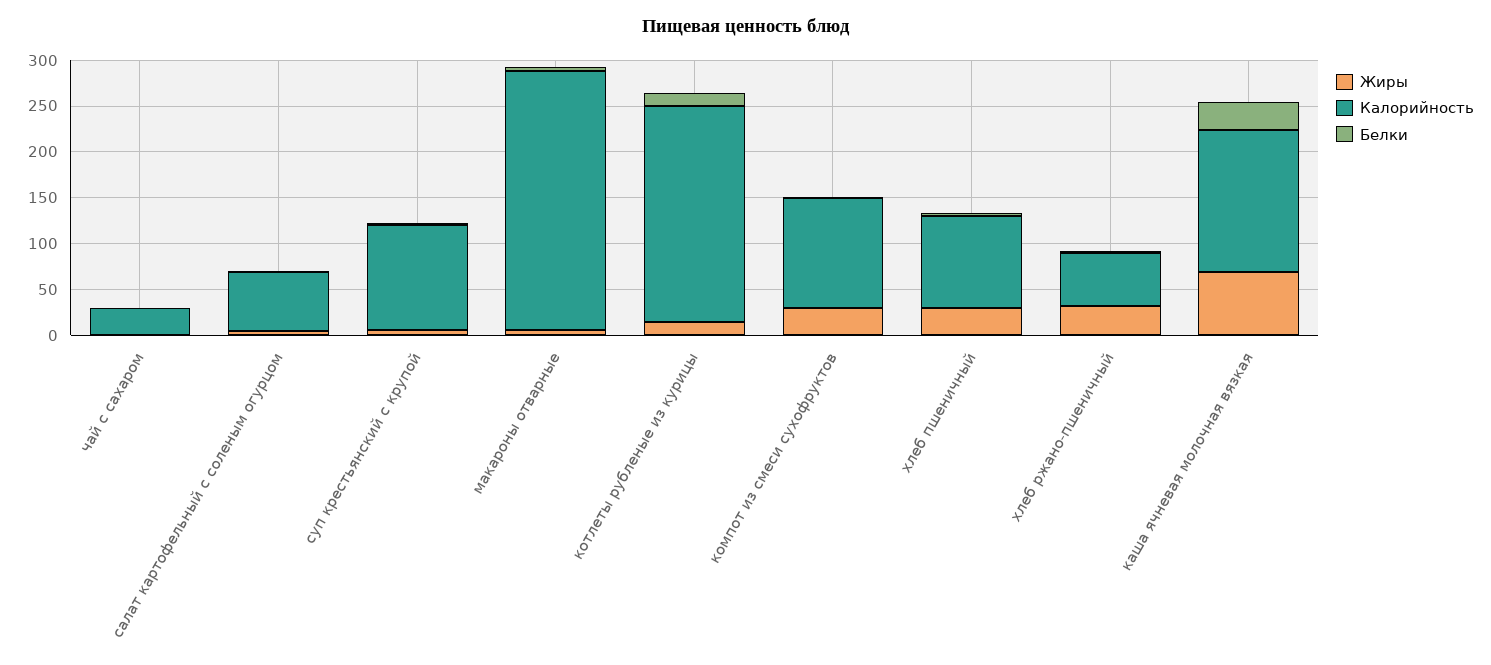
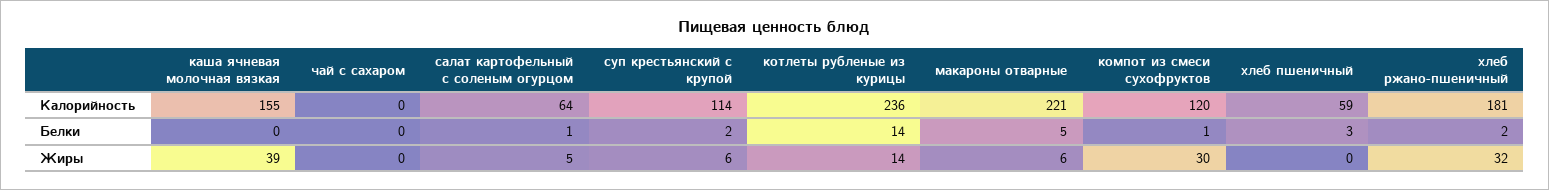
  {
    "Жиры": {
      "чай с сахаром": 0,
      "салат картофельный с соленым огурцом": 5,
      "суп крестьянский с крупой": 6,
      "макароны отварные": 6,
      "котлеты рубленые из курицы": 14,
      "компот из смеси сухофруктов": 30,
-     "хлеб пшеничный": 30,
+     "хлеб пшеничный": 0,
      "хлеб ржано-пшеничный": 32,
-     "каша ячневая молочная вязкая": 70
+     "каша ячневая молочная вязкая": 39
    },
    "Калорийность": {
-     "чай с сахаром": 30,
+     "чай с сахаром": 0,
      "салат картофельный с соленым огурцом": 64,
      "суп крестьянский с крупой": 114,
-     "макароны отварные": 280,
+     "макароны отварные": 221,
      "котлеты рубленые из курицы": 236,
      "компот из смеси сухофруктов": 120,
-     "хлеб пшеничный": 100,
+     "хлеб пшеничный": 59,
-     "хлеб ржано-пшеничный": 60,
+     "хлеб ржано-пшеничный": 181,
      "каша ячневая молочная вязкая": 155
    },
    "Белки": {
      "чай с сахаром": 0,
      "салат картофельный с соленым огурцом": 1,
      "суп крестьянский с крупой": 2,
      "макароны отварные": 5,
      "котлеты рубленые из курицы": 14,
      "компот из смеси сухофруктов": 1,
      "хлеб пшеничный": 3,
      "хлеб ржано-пшеничный": 2,
-     "каша ячневая молочная вязкая": 30
+     "каша ячневая молочная вязкая": 0
    }
  }

